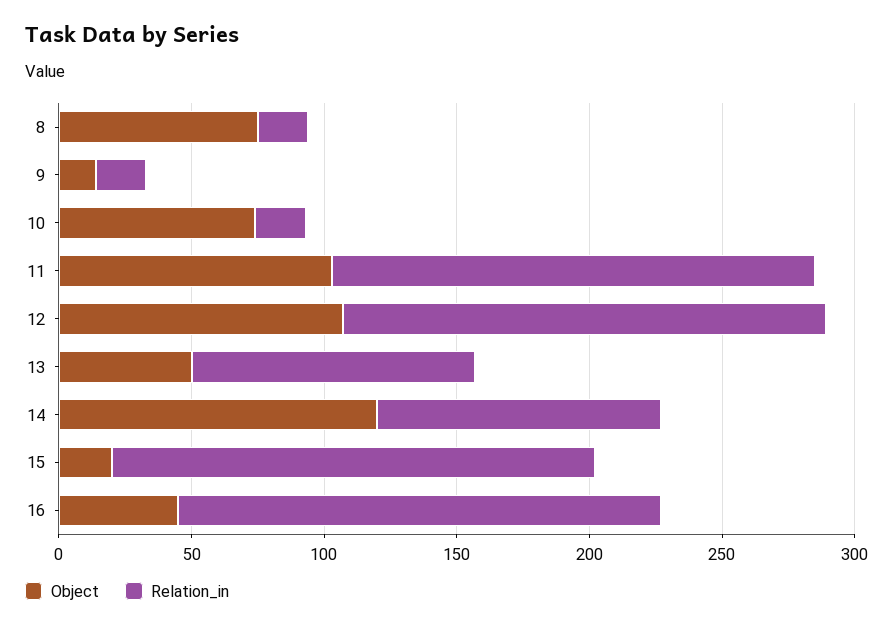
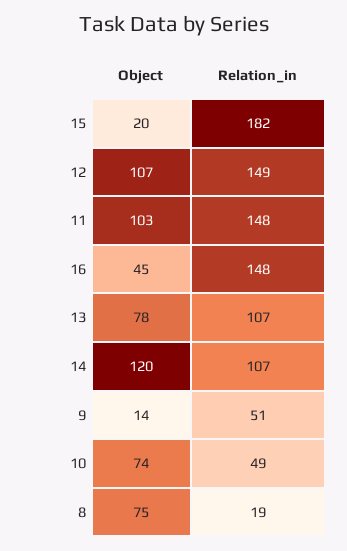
  {
    "Object": {
      "8": 75,
      "9": 14,
      "10": 74,
      "11": 103,
      "12": 107,
-     "13": 50,
+     "13": 78,
      "14": 120,
      "15": 20,
      "16": 45
    },
    "Relation_in": {
      "8": 19,
-     "9": 20,
+     "9": 51,
-     "10": 20,
+     "10": 49,
-     "11": 180,
+     "11": 148,
-     "12": 180,
+     "12": 149,
      "13": 107,
      "14": 107,
      "15": 182,
-     "16": 180
+     "16": 148
    }
  }

